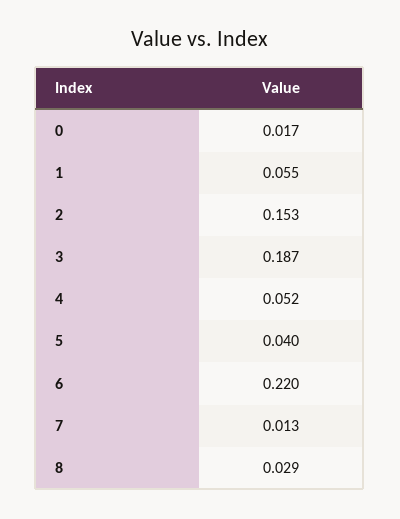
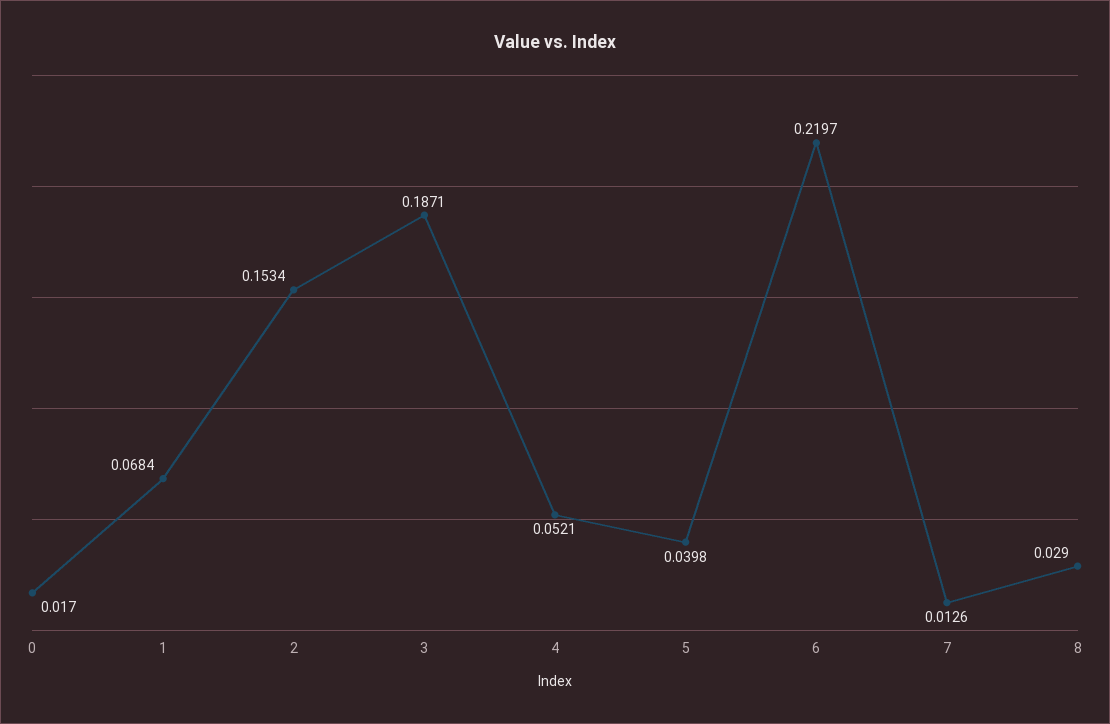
  {
    "0": 0.017,
-   "1": 0.055,
+   "1": 0.0684,
    "2": 0.1534,
    "3": 0.1871,
    "4": 0.0521,
    "5": 0.0398,
    "6": 0.2197,
    "7": 0.0126,
    "8": 0.029
  }

